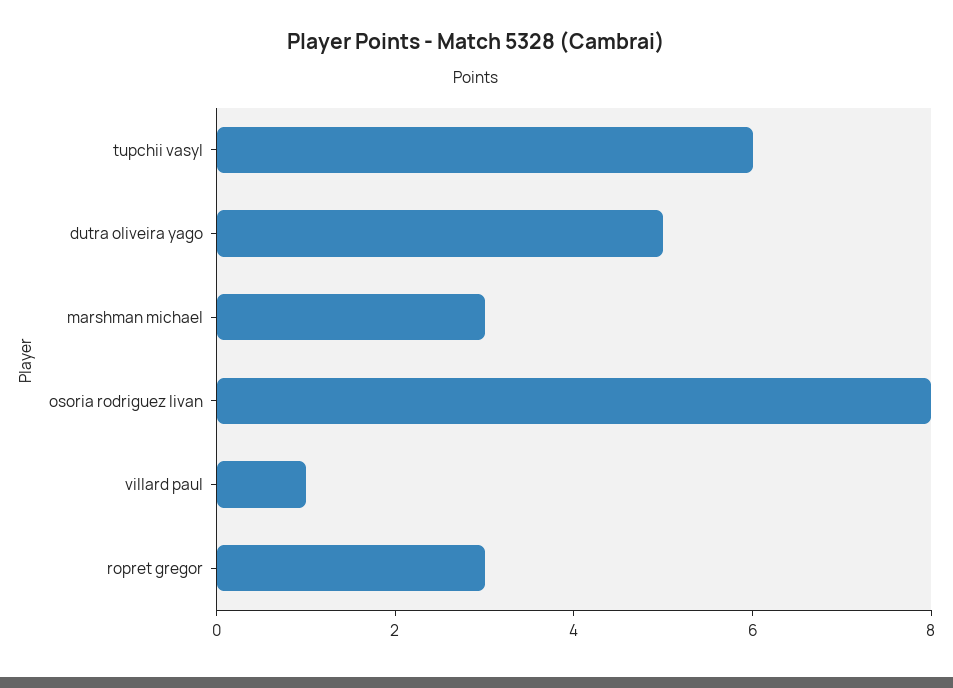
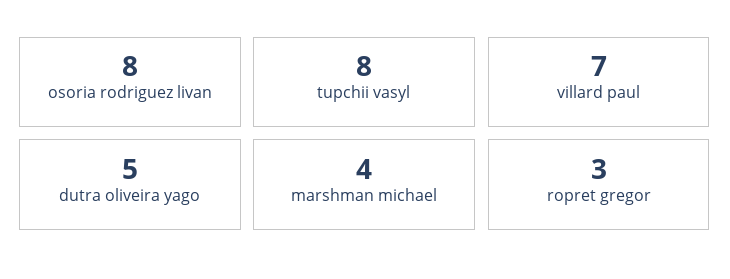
  {
-   "tupchii vasyl": 6,
+   "tupchii vasyl": 8,
    "dutra oliveira yago": 5,
-   "marshman michael": 3,
+   "marshman michael": 4,
    "osoria rodriguez livan": 8,
-   "villard paul": 1,
+   "villard paul": 7,
    "ropret gregor": 3
  }

